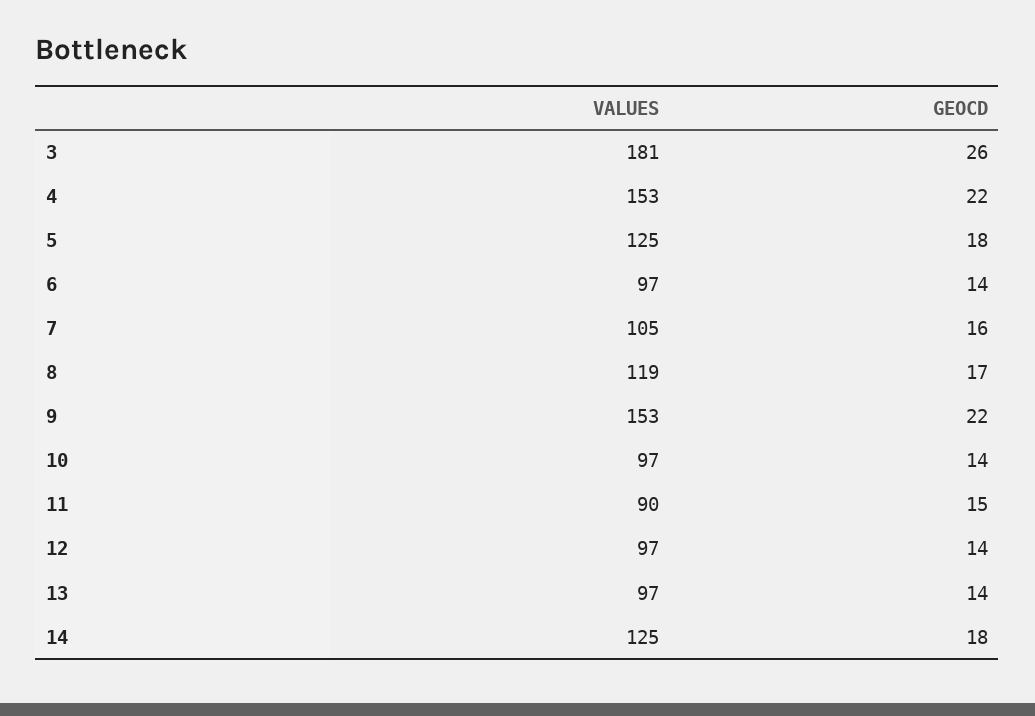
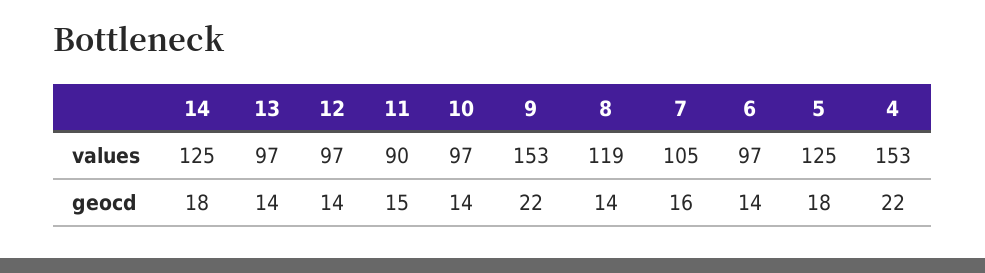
  {
    "VALUES": {
-     "3": 181,
      "4": 153,
      "5": 125,
      "6": 97,
      "7": 105,
      "8": 119,
      "9": 153,
      "10": 97,
      "11": 90,
      "12": 97,
      "13": 97,
      "14": 125
    },
    "GEOCD": {
-     "3": 26,
      "4": 22,
      "5": 18,
      "6": 14,
      "7": 16,
-     "8": 17,
+     "8": 14,
      "9": 22,
      "10": 14,
      "11": 15,
      "12": 14,
      "13": 14,
      "14": 18
    }
  }

